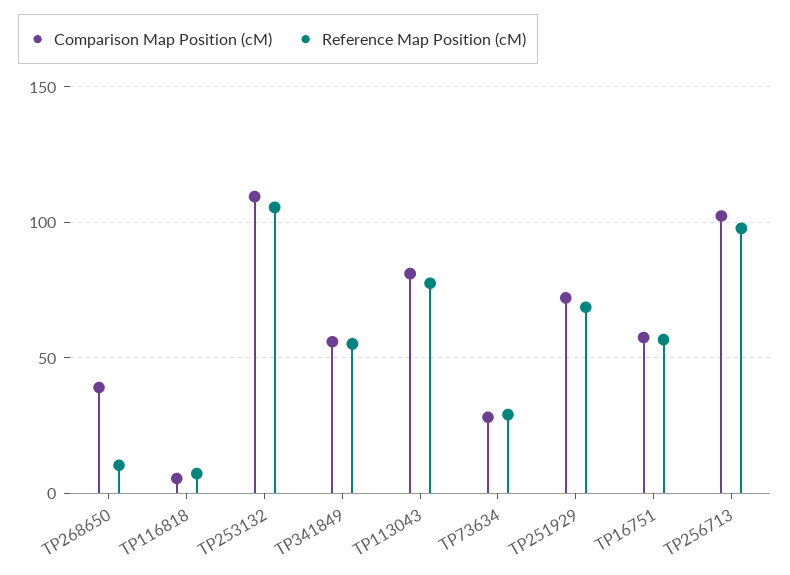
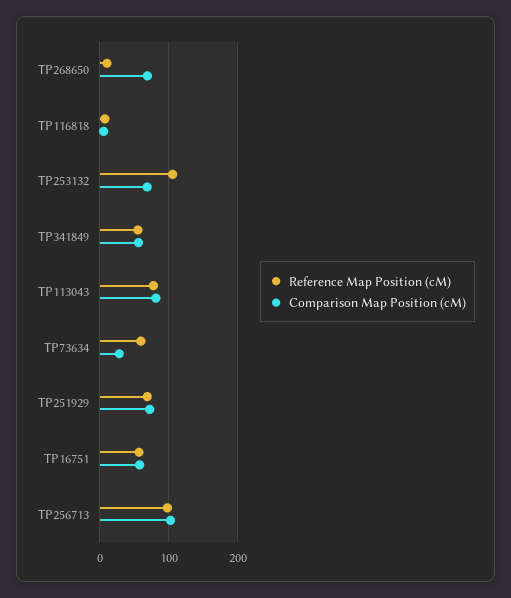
  {
    "Comparison Map Position (cM)": {
-     "TP268650": 40,
+     "TP268650": 70,
      "TP116818": 5,
-     "TP253132": 110,
+     "TP253132": 70,
      "TP341849": 55,
      "TP113043": 80,
      "TP73634": 30,
      "TP251929": 70,
      "TP16751": 60,
      "TP256713": 100
    },
    "Reference Map Position (cM)": {
      "TP268650": 10,
      "TP116818": 5,
      "TP253132": 105,
      "TP341849": 55,
      "TP113043": 80,
-     "TP73634": 30,
+     "TP73634": 60,
      "TP251929": 70,
      "TP16751": 55,
      "TP256713": 100
    }
  }

